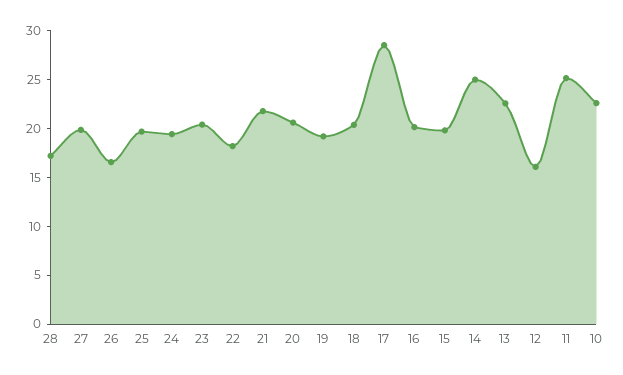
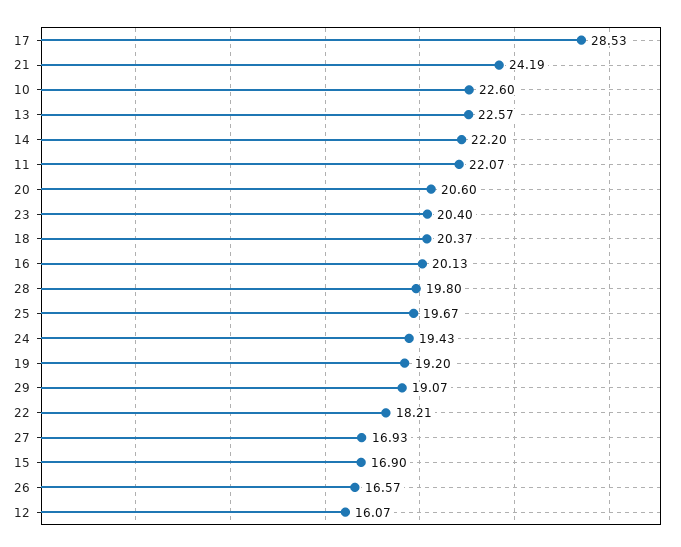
  {
-   "28": 17,
+   "28": 19.8,
-   "27": 20,
+   "27": 16.93,
    "26": 16.57,
    "25": 19.67,
    "24": 19.43,
    "23": 20.4,
    "22": 18.21,
-   "21": 22,
+   "21": 24.19,
    "20": 20.6,
    "19": 19.2,
    "18": 20.37,
    "17": 28.53,
    "16": 20.13,
-   "15": 20,
+   "15": 16.9,
-   "14": 25,
+   "14": 22.2,
    "13": 22.57,
    "12": 16.07,
-   "11": 25,
+   "11": 22.07,
-   "10": 22.6
+   "10": 22.6,
+   "29": 19.07
  }

